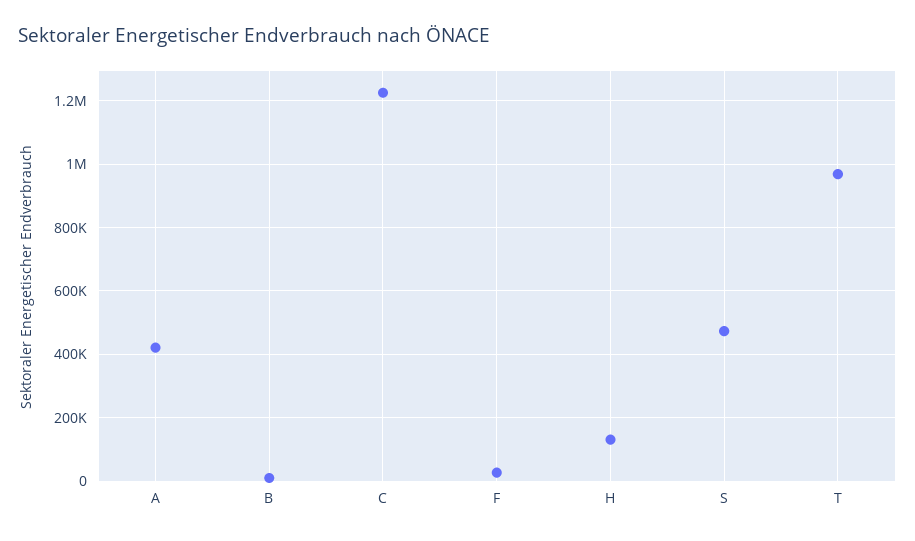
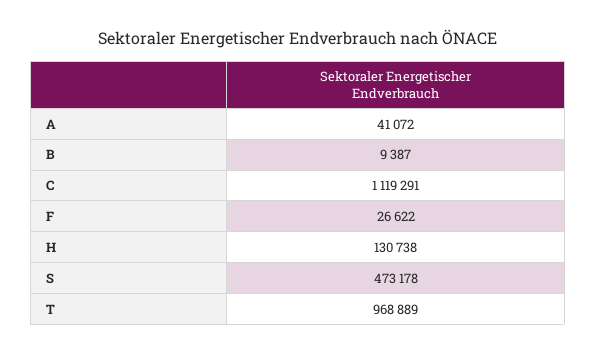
  {
-   "A": 420000,
+   "A": 41072,
    "B": 9387,
-   "C": 1220000,
+   "C": 1119291,
    "F": 26622,
    "H": 130738,
    "S": 473178,
    "T": 968889
  }

